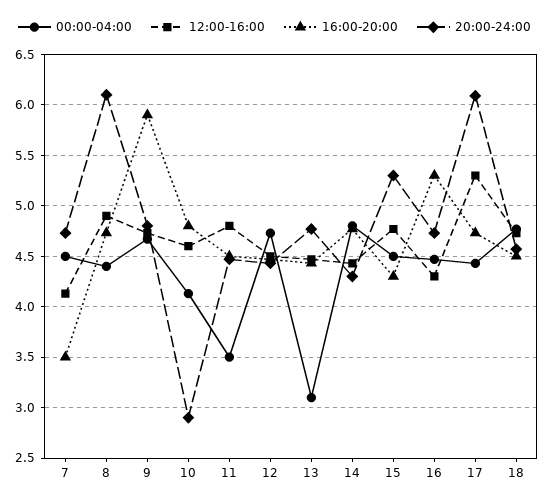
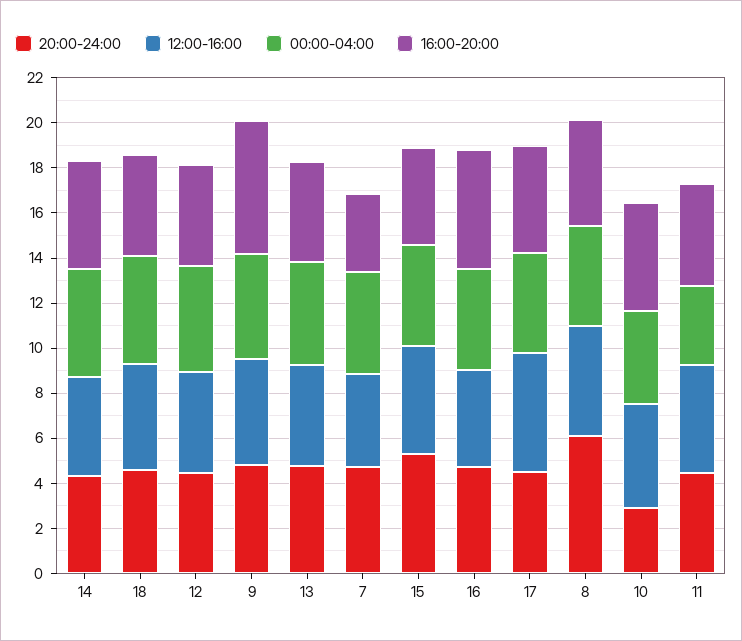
  {
    "00:00-04:00": {
      "7": 4.5,
      "8": 4.4,
      "9": 4.7,
      "10": 4.1,
      "11": 3.5,
      "12": 4.7,
-     "13": 3.1,
+     "13": 4.5,
      "14": 4.8,
      "15": 4.5,
      "16": 4.5,
      "17": 4.4,
      "18": 4.8
    },
    "12:00-16:00": {
      "7": 4.1,
      "8": 4.9,
      "9": 4.7,
      "10": 4.6,
      "11": 4.8,
      "12": 4.5,
      "13": 4.5,
      "14": 4.4,
      "15": 4.8,
      "16": 4.3,
      "17": 5.3,
      "18": 4.7
    },
    "16:00-20:00": {
      "7": 3.5,
      "8": 4.7,
      "9": 5.9,
      "10": 4.8,
      "11": 4.5,
      "12": 4.5,
      "13": 4.4,
      "14": 4.8,
      "15": 4.3,
      "16": 5.3,
      "17": 4.7,
      "18": 4.5
    },
    "20:00-24:00": {
      "7": 4.7,
      "8": 6.1,
      "9": 4.8,
      "10": 2.9,
      "11": 4.5,
      "12": 4.4,
      "13": 4.8,
      "14": 4.3,
      "15": 5.3,
      "16": 4.7,
-     "17": 6.1,
+     "17": 4.5,
      "18": 4.6
    }
  }

